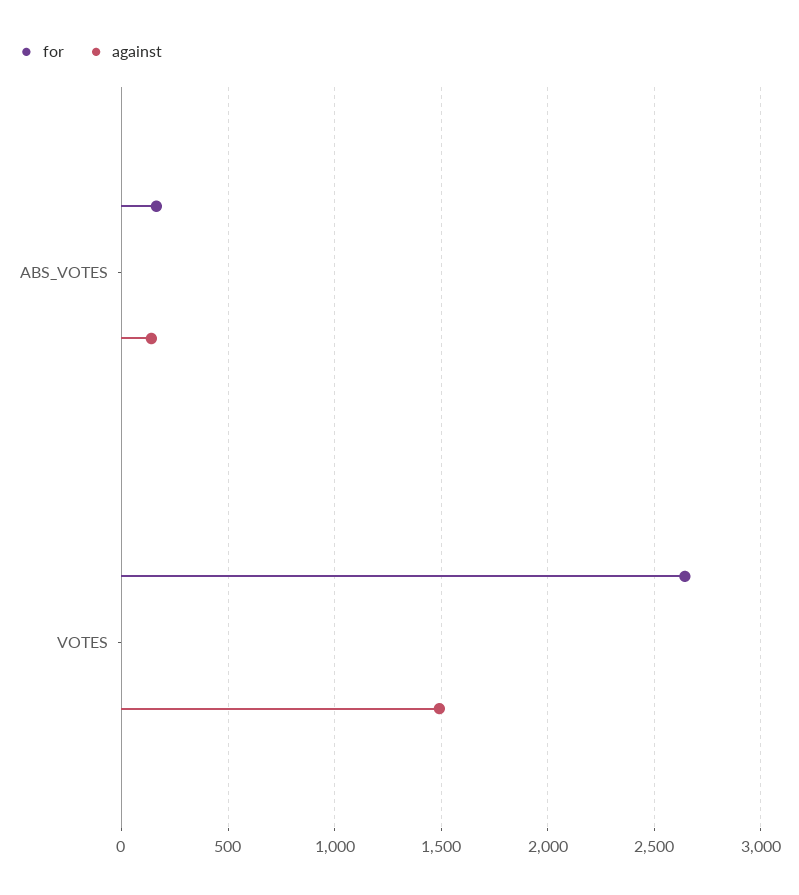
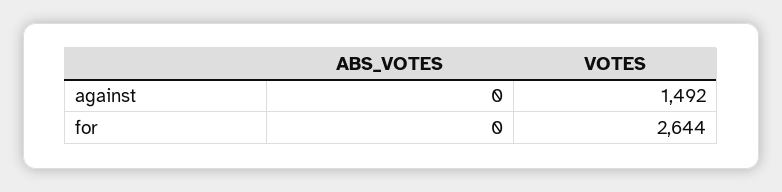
  {
    "for": {
-     "ABS_VOTES": 150,
+     "ABS_VOTES": 0,
      "VOTES": 2644
    },
    "against": {
-     "ABS_VOTES": 150,
+     "ABS_VOTES": 0,
      "VOTES": 1492
    }
  }

